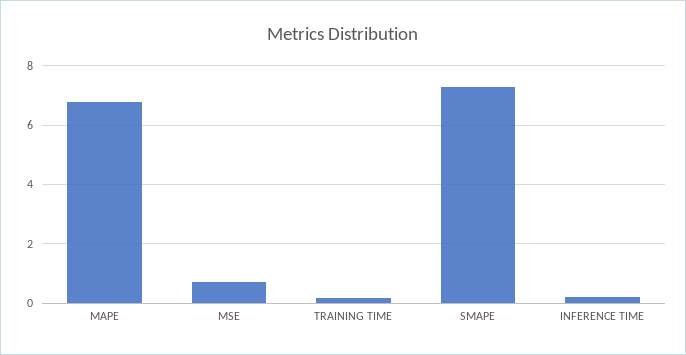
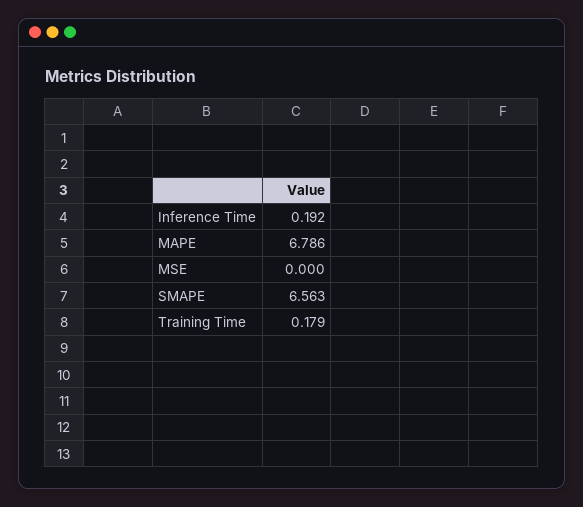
  {
    "MAPE": 6.786,
-   "MSE": 0.75,
+   "MSE": 0,
    "TRAINING TIME": 0.179,
-   "SMAPE": 7.25,
+   "SMAPE": 6.563,
    "INFERENCE TIME": 0.192
  }

